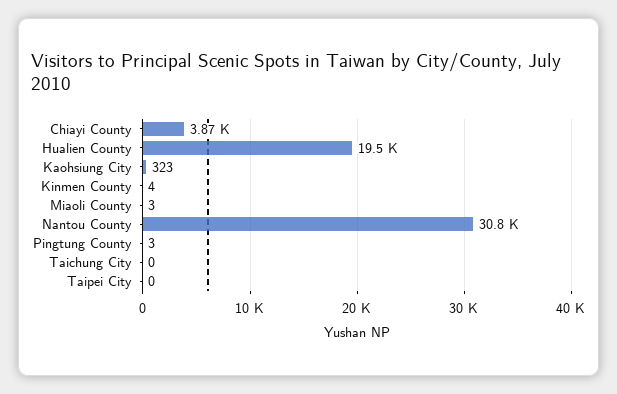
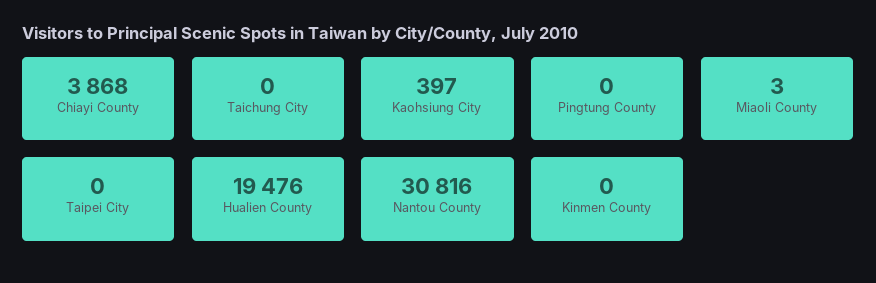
  {
    "Chiayi County": 3868,
    "Hualien County": 19476,
-   "Kaohsiung City": 323,
+   "Kaohsiung City": 397,
-   "Kinmen County": 4,
+   "Kinmen County": 0,
    "Miaoli County": 3,
    "Nantou County": 30816,
-   "Pingtung County": 3,
+   "Pingtung County": 0,
    "Taichung City": 0,
    "Taipei City": 0
  }

